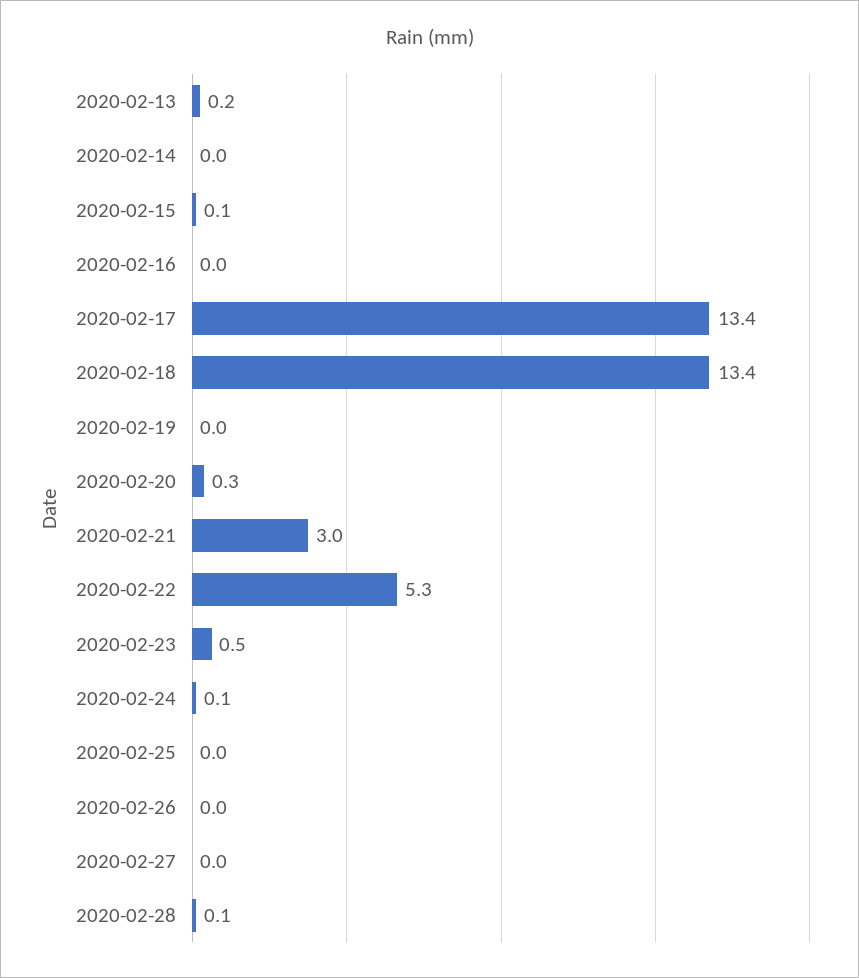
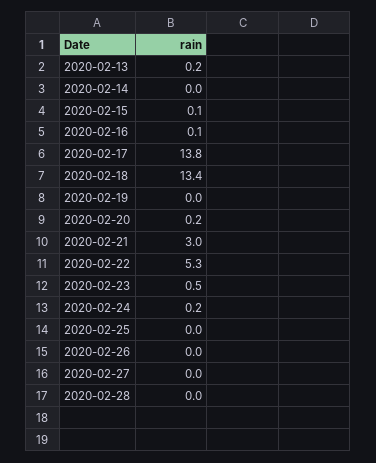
  {
    "2020-02-13": 0.2,
    "2020-02-14": 0,
    "2020-02-15": 0.1,
-   "2020-02-16": 0,
+   "2020-02-16": 0.1,
-   "2020-02-17": 13.4,
+   "2020-02-17": 13.8,
    "2020-02-18": 13.4,
    "2020-02-19": 0,
-   "2020-02-20": 0.3,
+   "2020-02-20": 0.2,
    "2020-02-21": 3,
    "2020-02-22": 5.3,
    "2020-02-23": 0.5,
-   "2020-02-24": 0.1,
+   "2020-02-24": 0.2,
    "2020-02-25": 0,
    "2020-02-26": 0,
    "2020-02-27": 0,
-   "2020-02-28": 0.1
+   "2020-02-28": 0
  }

